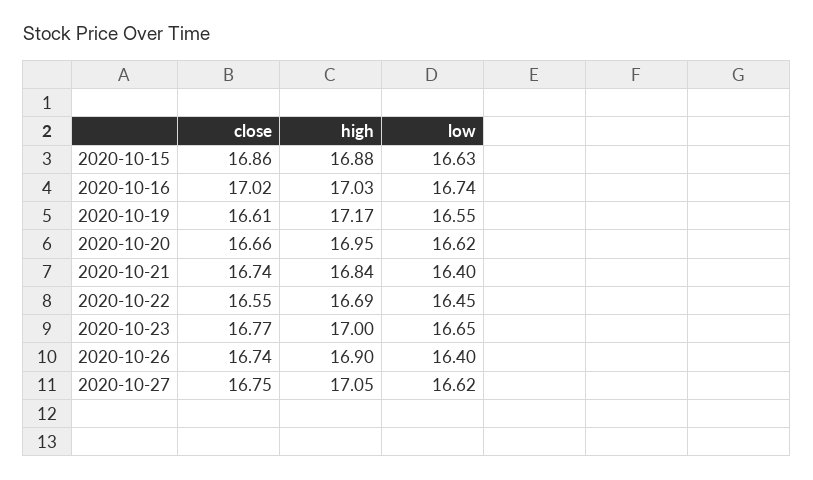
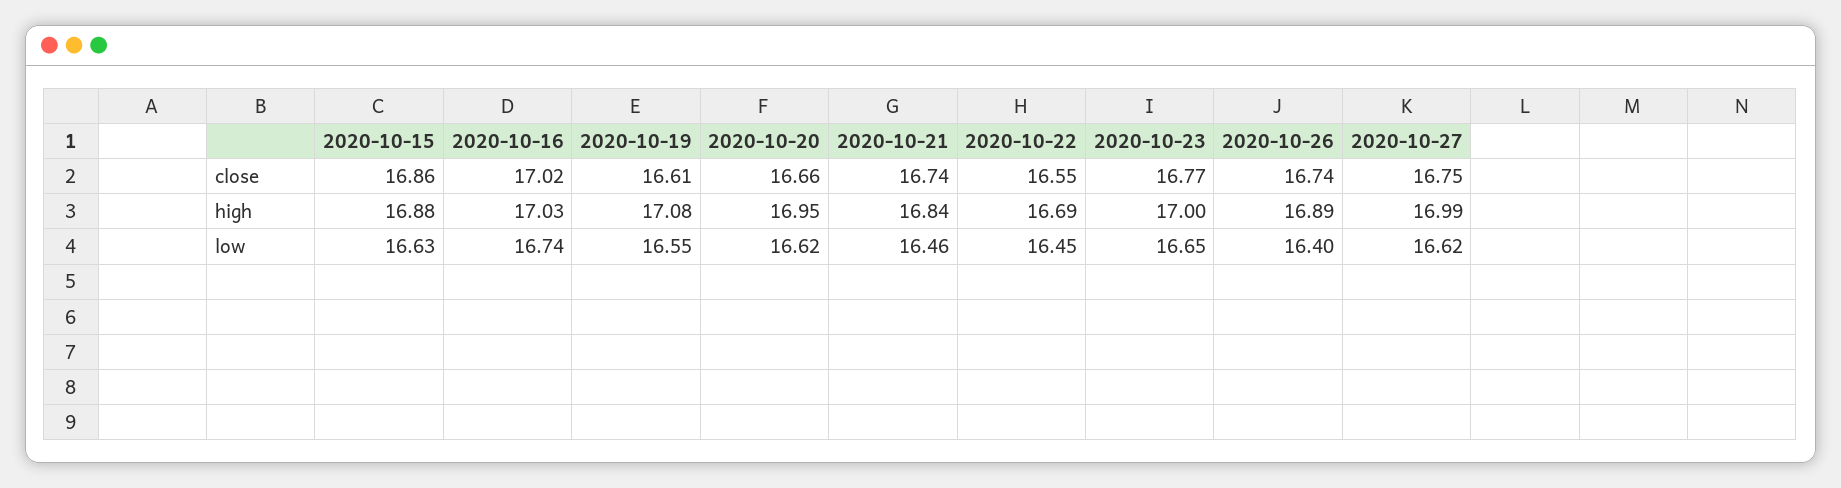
  {
    "close": {
      "2020-10-15": 16.86,
      "2020-10-16": 17.02,
      "2020-10-19": 16.61,
      "2020-10-20": 16.66,
      "2020-10-21": 16.74,
      "2020-10-22": 16.55,
      "2020-10-23": 16.77,
      "2020-10-26": 16.74,
      "2020-10-27": 16.75
    },
    "high": {
      "2020-10-15": 16.88,
      "2020-10-16": 17.03,
-     "2020-10-19": 17.17,
+     "2020-10-19": 17.08,
      "2020-10-20": 16.95,
      "2020-10-21": 16.84,
      "2020-10-22": 16.69,
      "2020-10-23": 17,
-     "2020-10-26": 16.9,
+     "2020-10-26": 16.89,
-     "2020-10-27": 17.05
+     "2020-10-27": 16.99
    },
    "low": {
      "2020-10-15": 16.63,
      "2020-10-16": 16.74,
      "2020-10-19": 16.55,
      "2020-10-20": 16.62,
-     "2020-10-21": 16.4,
+     "2020-10-21": 16.46,
      "2020-10-22": 16.45,
      "2020-10-23": 16.65,
      "2020-10-26": 16.4,
      "2020-10-27": 16.62
    }
  }

